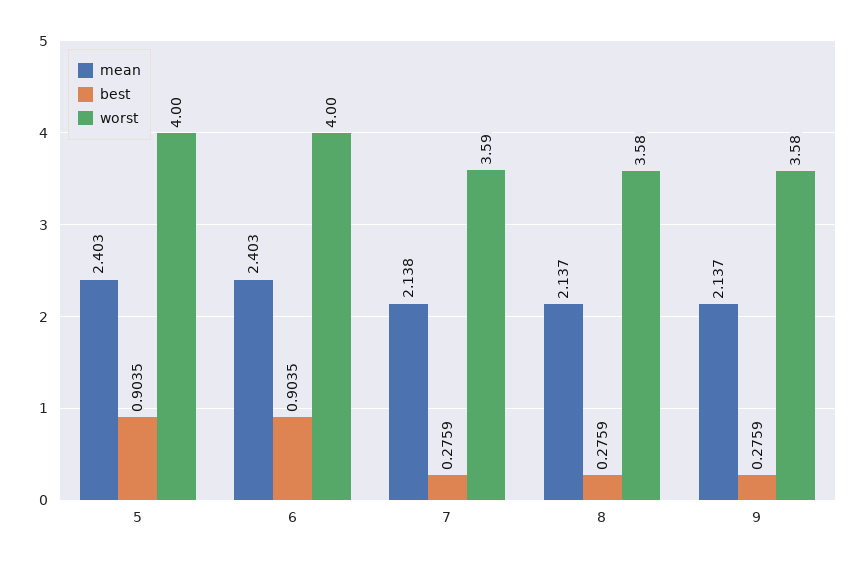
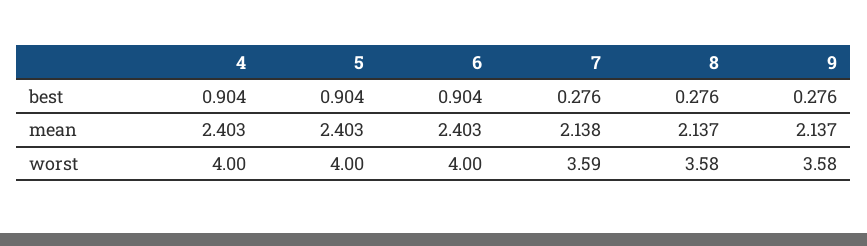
  {
    "mean": {
      "5": 2.403,
      "6": 2.403,
      "7": 2.138,
      "8": 2.137,
-     "9": 2.137
+     "9": 2.137,
+     "4": 2.403
    },
    "best": {
      "5": 0.9035,
      "6": 0.9035,
      "7": 0.2759,
      "8": 0.2759,
-     "9": 0.2759
+     "9": 0.2759,
+     "4": 0.904
    },
    "worst": {
      "5": 4,
      "6": 4,
      "7": 3.59,
      "8": 3.58,
-     "9": 3.58
+     "9": 3.58,
+     "4": 4
    }
  }

